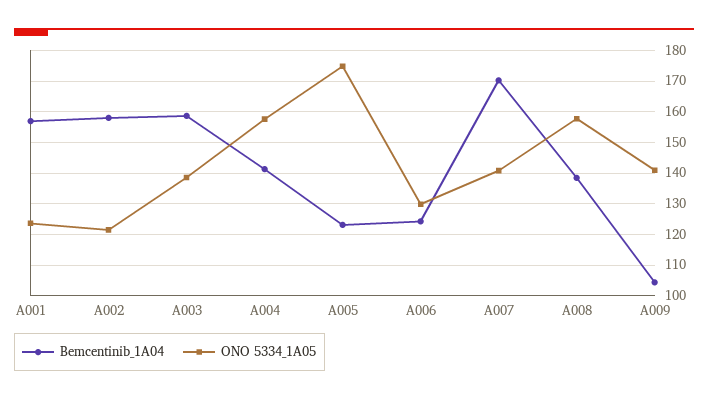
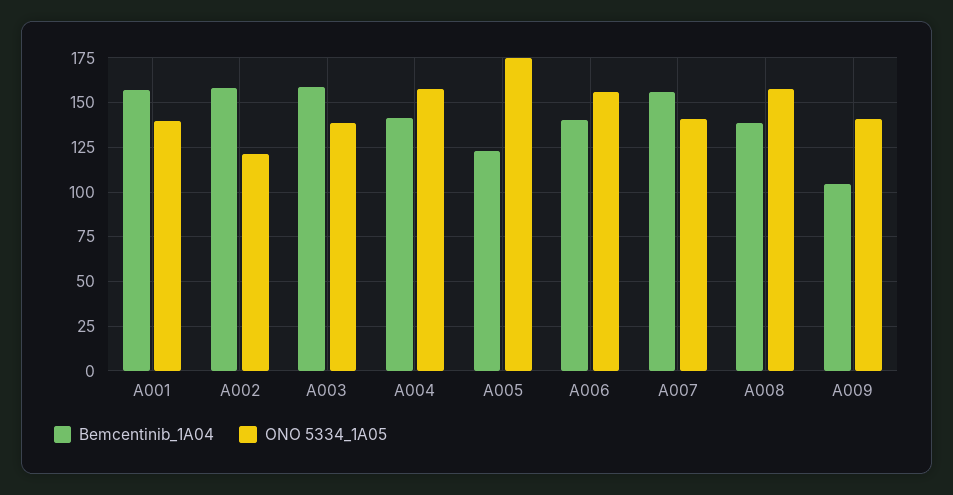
  {
    "Bemcentinib_1A04": {
      "A001": 156,
      "A002": 158,
      "A003": 158,
      "A004": 142,
      "A005": 124,
-     "A006": 124,
+     "A006": 140,
-     "A007": 170,
+     "A007": 155,
      "A008": 138,
      "A009": 104
    },
    "ONO 5334_1A05": {
-     "A001": 124,
+     "A001": 140,
      "A002": 122,
      "A003": 138,
      "A004": 158,
      "A005": 174,
-     "A006": 130,
+     "A006": 155,
      "A007": 140,
      "A008": 158,
      "A009": 140
    }
  }

